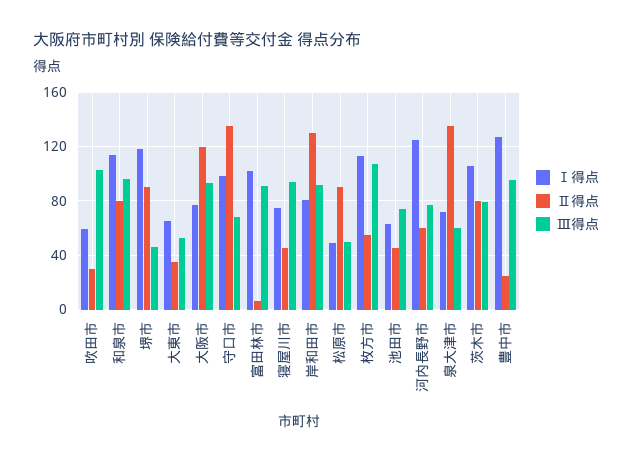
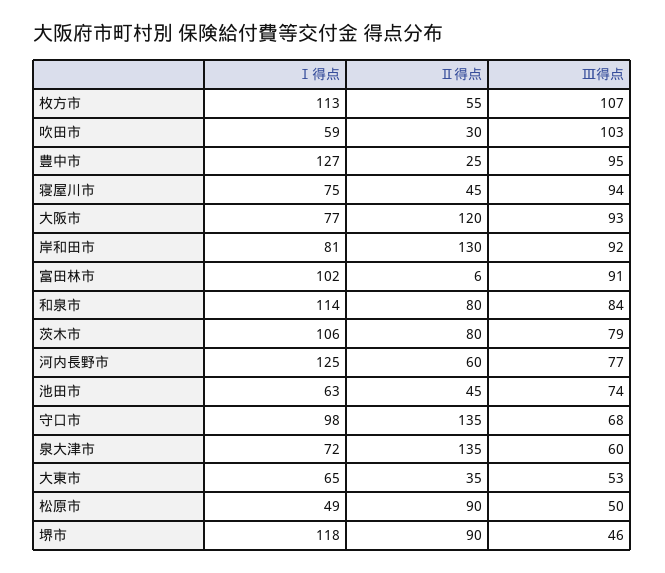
  {
    "Ⅰ得点": {
      "吹田市": 59,
      "和泉市": 114,
      "堺市": 118,
      "大東市": 65,
      "大阪市": 77,
      "守口市": 98,
      "富田林市": 102,
      "寝屋川市": 75,
      "岸和田市": 81,
      "松原市": 49,
      "枚方市": 113,
      "池田市": 63,
      "河内長野市": 125,
      "泉大津市": 72,
      "茨木市": 106,
      "豊中市": 127
    },
    "Ⅱ得点": {
      "吹田市": 30,
      "和泉市": 80,
      "堺市": 90,
      "大東市": 35,
      "大阪市": 120,
      "守口市": 135,
      "富田林市": 6,
      "寝屋川市": 45,
      "岸和田市": 130,
      "松原市": 90,
      "枚方市": 55,
      "池田市": 45,
      "河内長野市": 60,
      "泉大津市": 135,
      "茨木市": 80,
      "豊中市": 25
    },
    "Ⅲ得点": {
      "吹田市": 103,
-     "和泉市": 95,
+     "和泉市": 84,
      "堺市": 46,
      "大東市": 53,
      "大阪市": 93,
      "守口市": 68,
      "富田林市": 91,
      "寝屋川市": 94,
      "岸和田市": 92,
      "松原市": 50,
      "枚方市": 107,
      "池田市": 74,
      "河内長野市": 77,
      "泉大津市": 60,
      "茨木市": 79,
      "豊中市": 95
    }
  }

